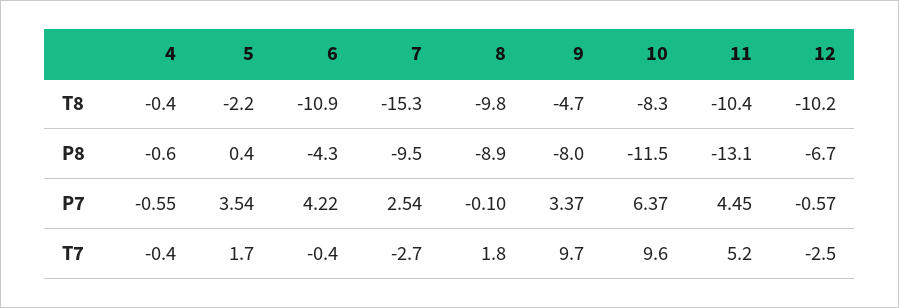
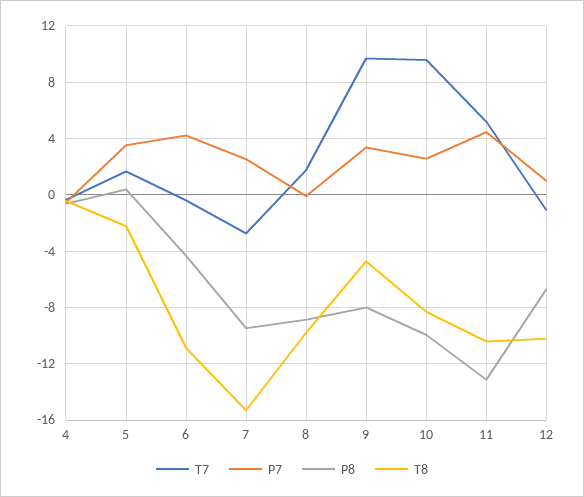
  {
    "T8": {
      "4": -0.4,
      "5": -2.2,
      "6": -10.9,
      "7": -15.3,
      "8": -9.8,
      "9": -4.7,
      "10": -8.3,
      "11": -10.4,
      "12": -10.2
    },
    "P8": {
      "4": -0.6,
      "5": 0.4,
      "6": -4.3,
      "7": -9.5,
      "8": -8.9,
      "9": -8,
-     "10": -11.5,
+     "10": -10,
      "11": -13.1,
      "12": -6.7
    },
    "P7": {
      "4": -0.55,
      "5": 3.54,
      "6": 4.22,
      "7": 2.54,
      "8": -0.1,
      "9": 3.37,
-     "10": 6.37,
+     "10": 2.5,
      "11": 4.45,
-     "12": -0.57
+     "12": 1
    },
    "T7": {
      "4": -0.4,
      "5": 1.7,
      "6": -0.4,
      "7": -2.7,
      "8": 1.8,
      "9": 9.7,
      "10": 9.6,
      "11": 5.2,
-     "12": -2.5
+     "12": -1
    }
  }

